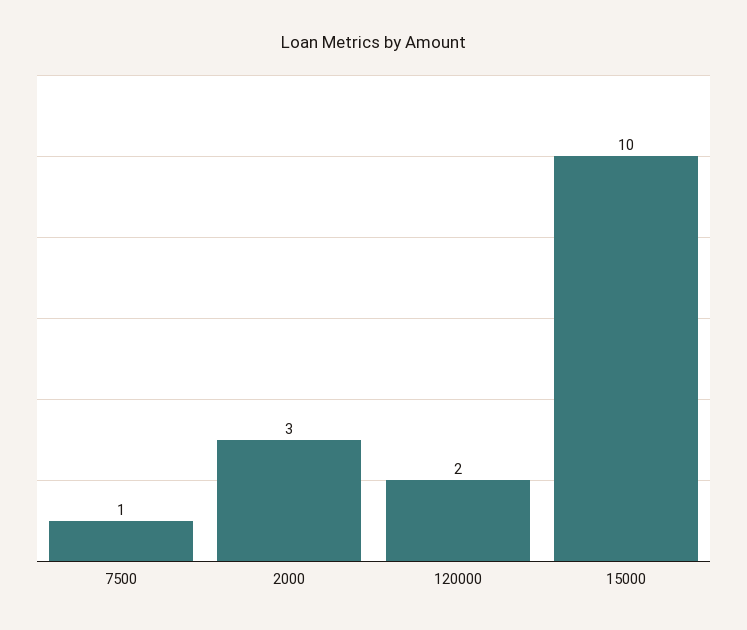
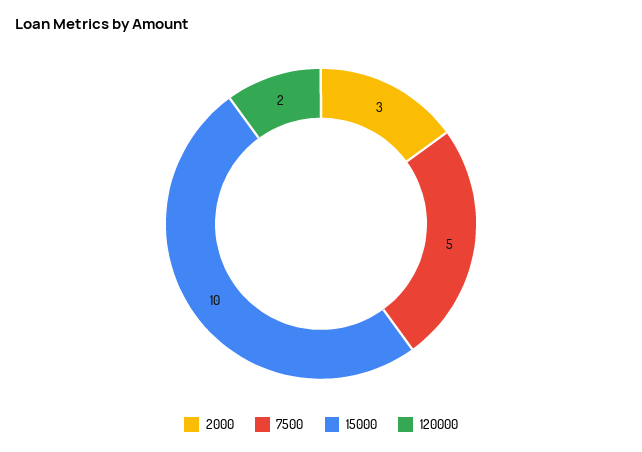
  {
-   "7500": 1,
+   "7500": 5,
    "2000": 3,
    "120000": 2,
    "15000": 10
  }

